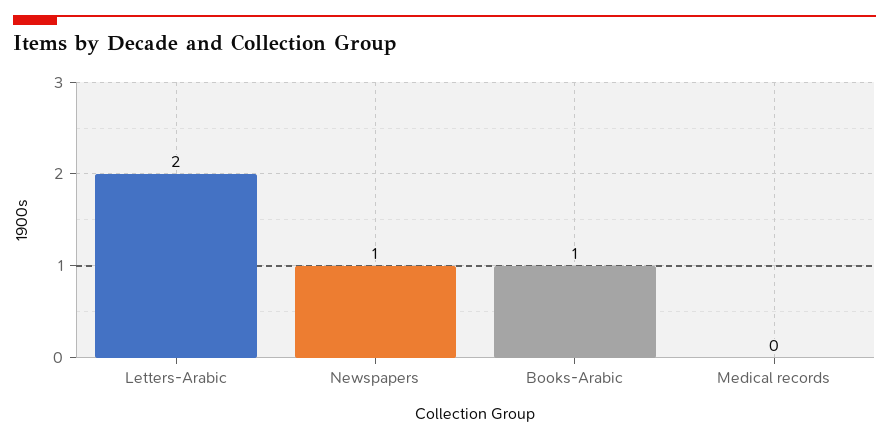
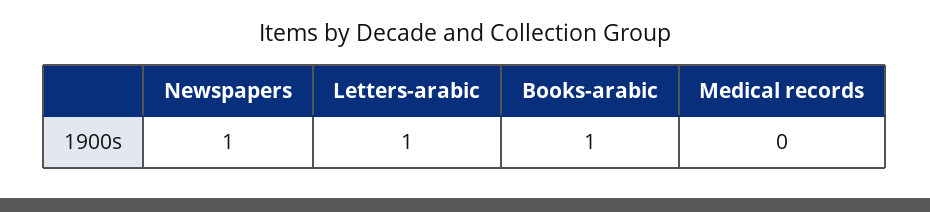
  {
-   "Letters-Arabic": 2,
+   "Letters-Arabic": 1,
    "Newspapers": 1,
    "Books-Arabic": 1,
    "Medical records": 0
  }

